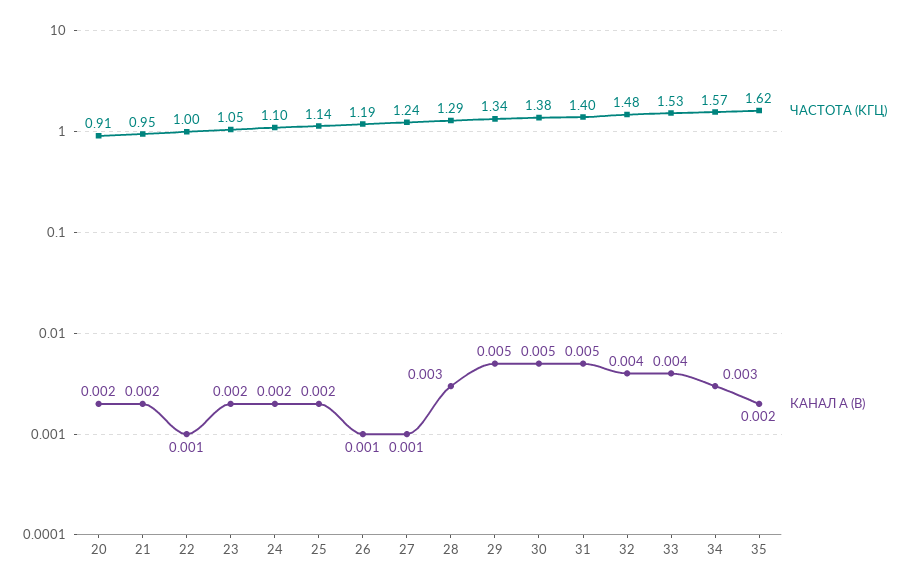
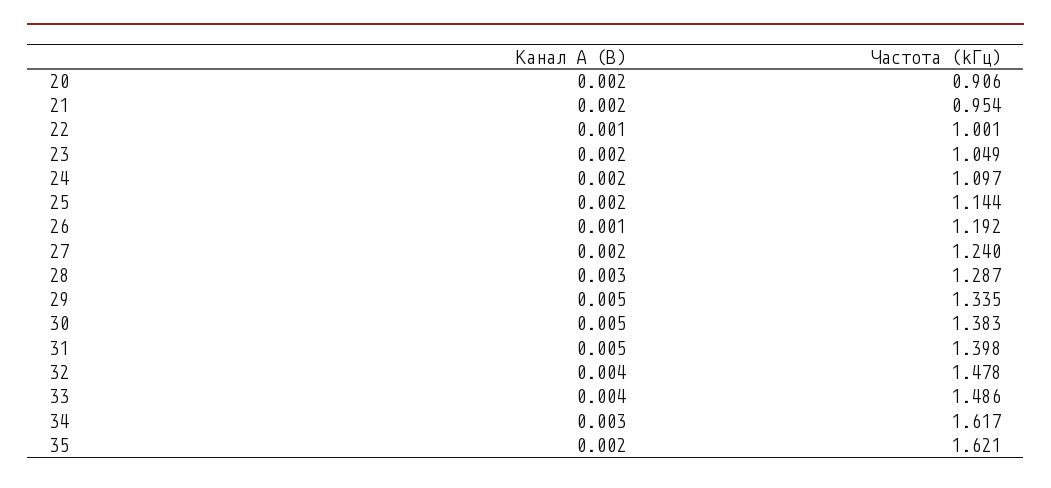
  {
    "ЧАСТОТА (KГЦ)": {
      "20": 0.906,
      "21": 0.954,
      "22": 1.001,
      "23": 1.049,
      "24": 1.097,
      "25": 1.144,
      "26": 1.192,
      "27": 1.24,
      "28": 1.287,
      "29": 1.335,
      "30": 1.383,
      "31": 1.398,
      "32": 1.478,
-     "33": 1.53,
+     "33": 1.486,
-     "34": 1.57,
+     "34": 1.617,
      "35": 1.621
    },
    "КАНАЛ A (В)": {
      "20": 0.002,
      "21": 0.002,
      "22": 0.001,
      "23": 0.002,
      "24": 0.002,
      "25": 0.002,
      "26": 0.001,
-     "27": 0.001,
+     "27": 0.002,
      "28": 0.003,
      "29": 0.005,
      "30": 0.005,
      "31": 0.005,
      "32": 0.004,
      "33": 0.004,
      "34": 0.003,
      "35": 0.002
    }
  }

